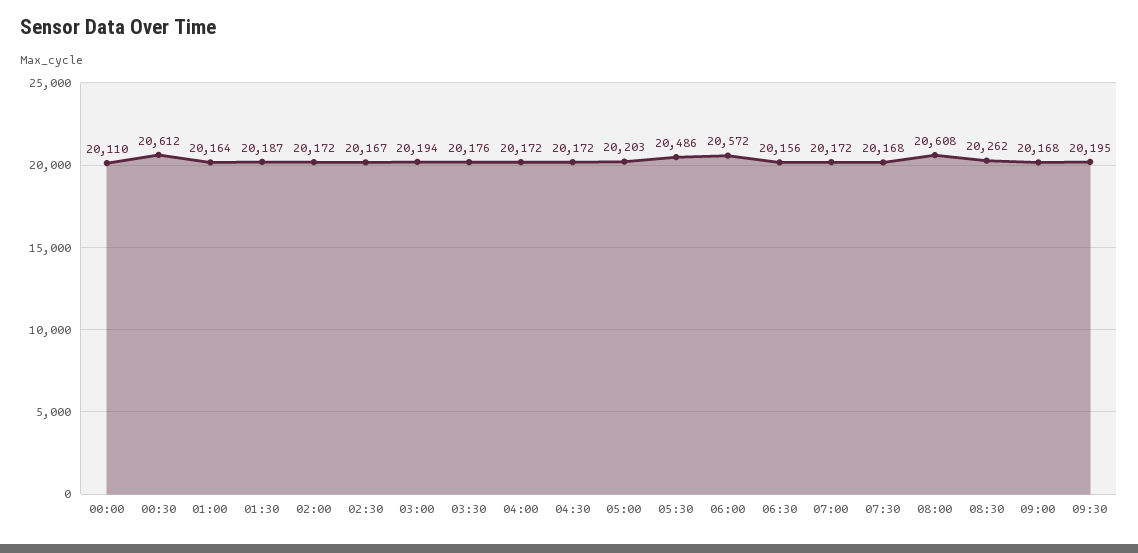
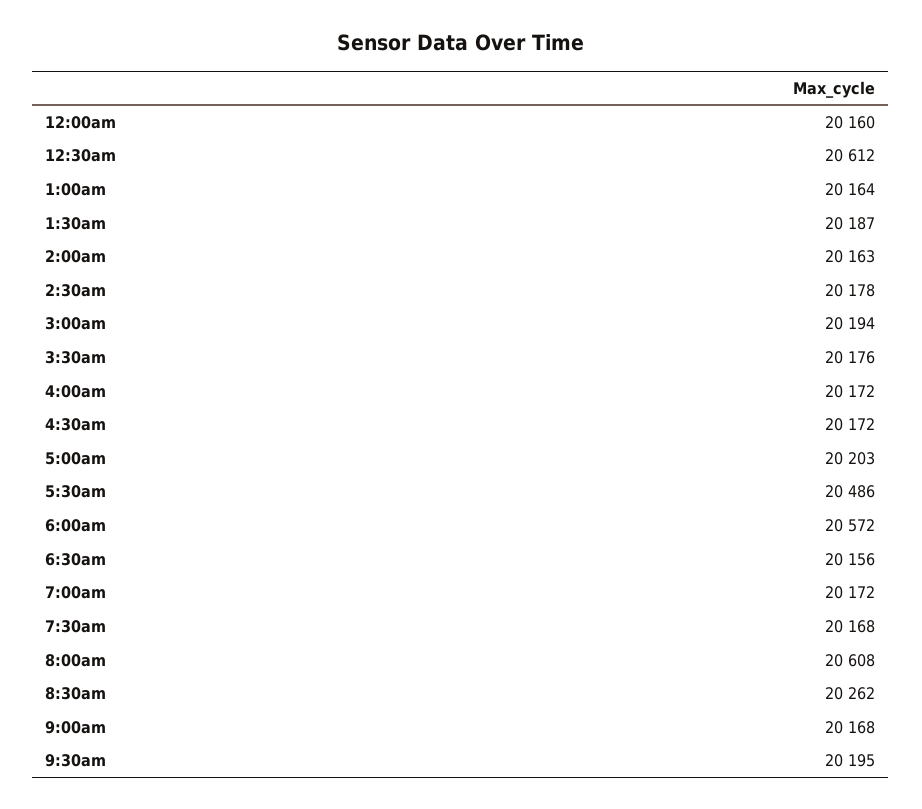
  {
-   "00:00": 20110,
+   "00:00": 20160,
    "00:30": 20612,
    "01:00": 20164,
    "01:30": 20187,
-   "02:00": 20172,
+   "02:00": 20163,
-   "02:30": 20167,
+   "02:30": 20178,
    "03:00": 20194,
    "03:30": 20176,
    "04:00": 20172,
    "04:30": 20172,
    "05:00": 20203,
    "05:30": 20486,
    "06:00": 20572,
    "06:30": 20156,
    "07:00": 20172,
    "07:30": 20168,
    "08:00": 20608,
    "08:30": 20262,
    "09:00": 20168,
    "09:30": 20195
  }

